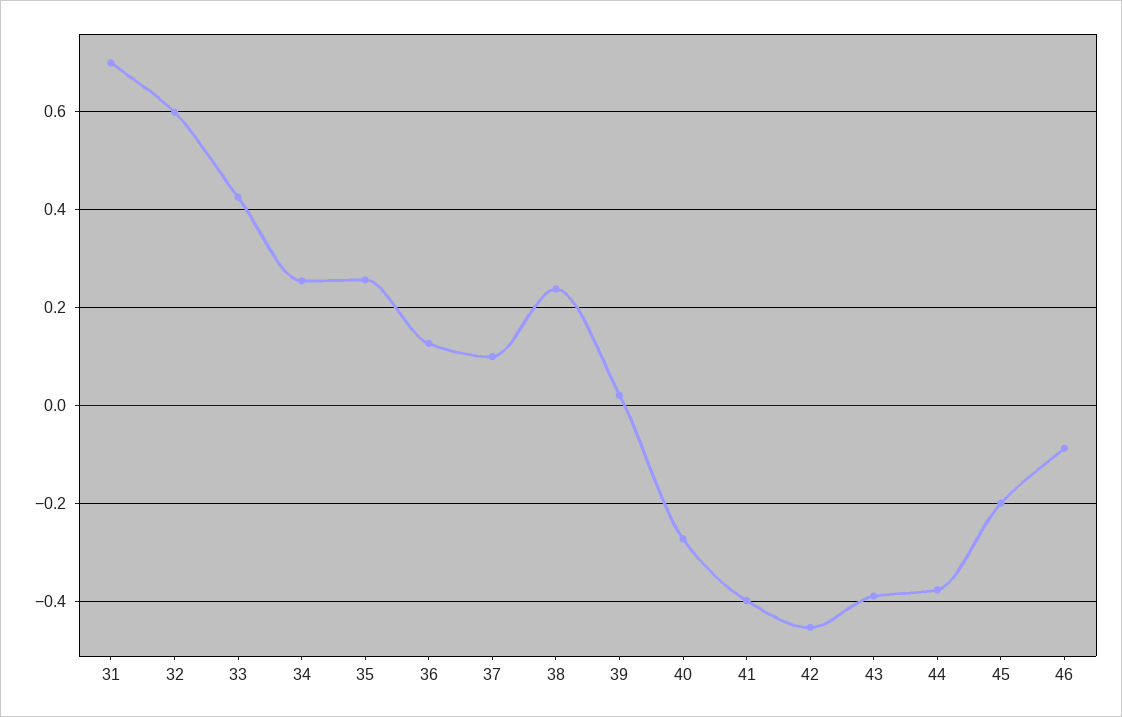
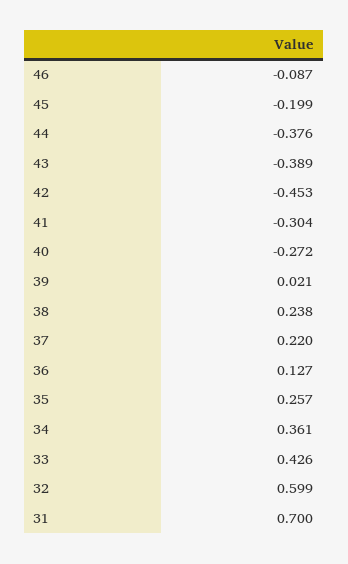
  {
    "31": 0.7,
    "32": 0.599,
    "33": 0.426,
-   "34": 0.26,
+   "34": 0.361,
    "35": 0.257,
    "36": 0.127,
-   "37": 0.1,
+   "37": 0.22,
    "38": 0.238,
    "39": 0.021,
    "40": -0.272,
-   "41": -0.4,
+   "41": -0.304,
    "42": -0.453,
    "43": -0.389,
    "44": -0.376,
    "45": -0.199,
    "46": -0.087
  }

